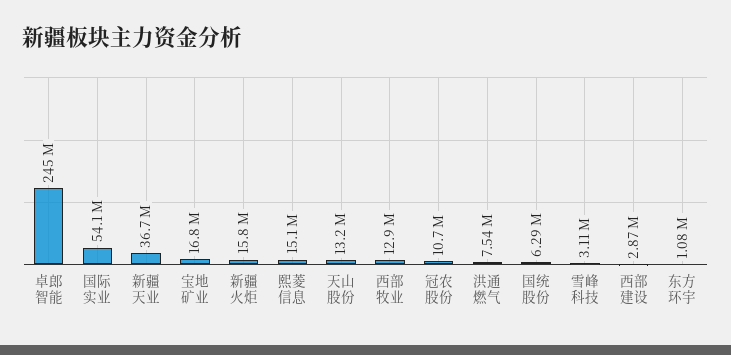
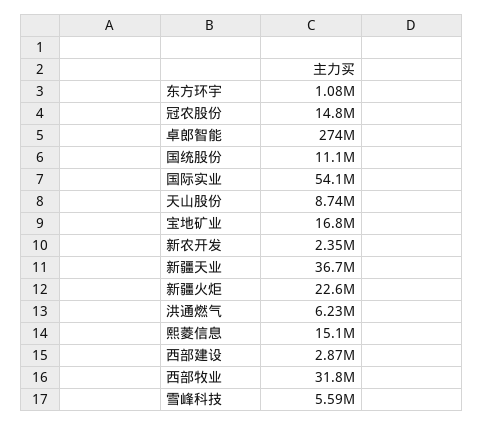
  {
-   "卓郎智能": 245000000,
+   "卓郎智能": 274000000,
    "国际实业": 54100000,
    "新疆天业": 36700000,
    "宝地矿业": 16800000,
-   "新疆火炬": 15800000,
+   "新疆火炬": 22600000,
    "熙菱信息": 15100000,
-   "天山股份": 13200000,
+   "天山股份": 8740000,
-   "西部牧业": 12900000,
+   "西部牧业": 31800000,
-   "冠农股份": 10700000,
+   "冠农股份": 14800000,
-   "洪通燃气": 7540000,
+   "洪通燃气": 6230000,
-   "国统股份": 6290000,
+   "国统股份": 11100000,
-   "雪峰科技": 3110000,
+   "雪峰科技": 5590000,
    "西部建设": 2870000,
-   "东方环宇": 1080000
+   "东方环宇": 1080000,
+   "新农开发": 2350000
  }

